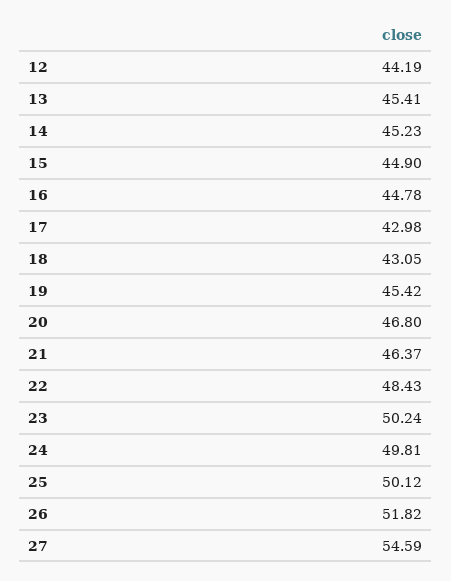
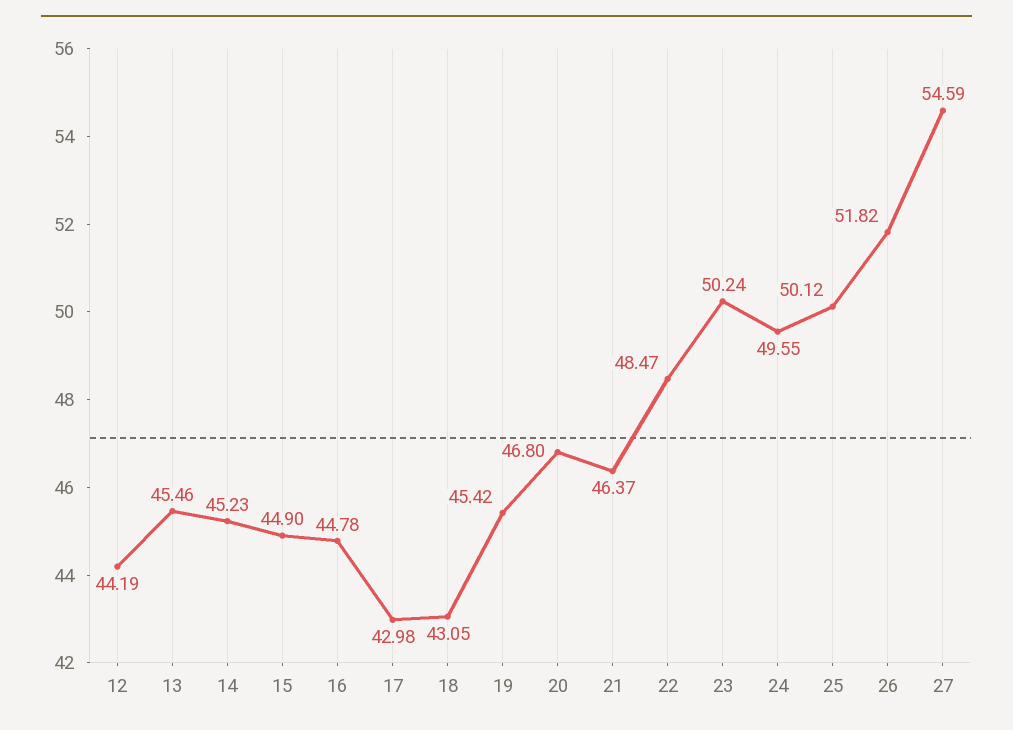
  {
    "12": 44.19,
-   "13": 45.41,
+   "13": 45.46,
    "14": 45.23,
    "15": 44.9,
    "16": 44.78,
    "17": 42.98,
    "18": 43.05,
    "19": 45.42,
    "20": 46.8,
    "21": 46.37,
-   "22": 48.43,
+   "22": 48.47,
    "23": 50.24,
-   "24": 49.81,
+   "24": 49.55,
    "25": 50.12,
    "26": 51.82,
    "27": 54.59
  }

